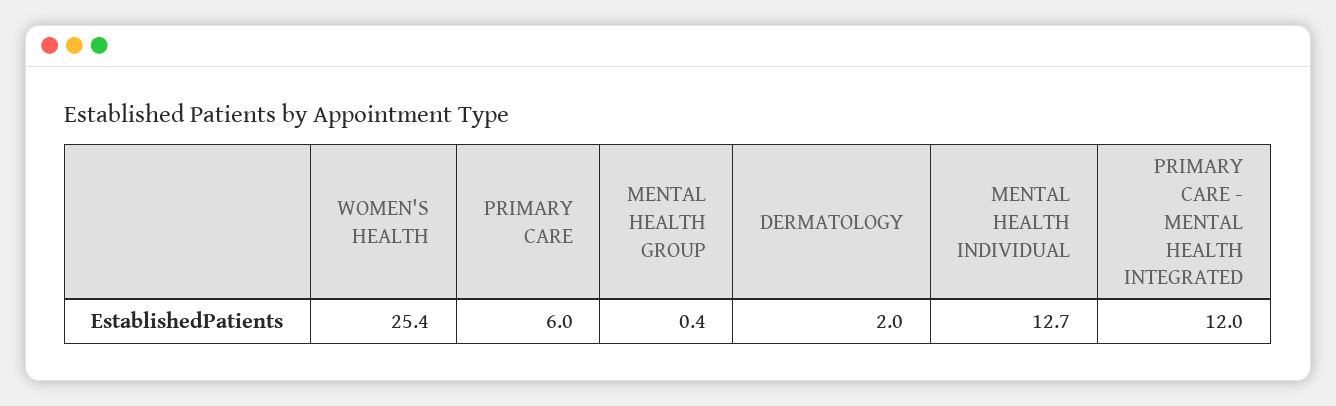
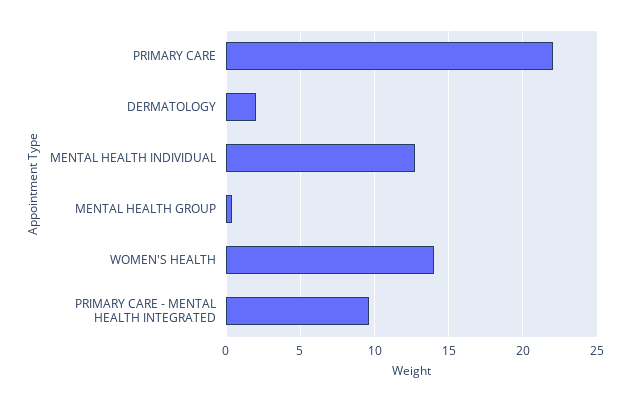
  {
-   "WOMEN'S HEALTH": 25.4,
+   "WOMEN'S HEALTH": 14,
-   "PRIMARY CARE": 6,
+   "PRIMARY CARE": 22,
    "MENTAL HEALTH GROUP": 0.4,
    "DERMATOLOGY": 2,
    "MENTAL HEALTH INDIVIDUAL": 12.7,
-   "PRIMARY CARE - MENTAL HEALTH INTEGRATED": 12
+   "PRIMARY CARE - MENTAL HEALTH INTEGRATED": 9.5
  }

